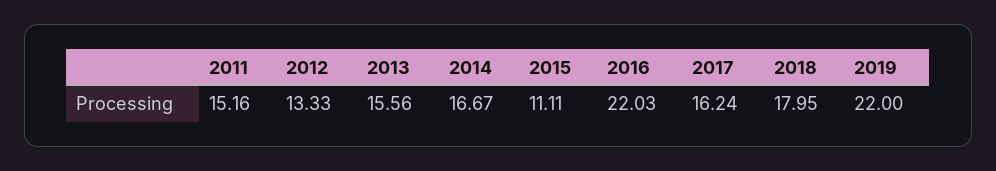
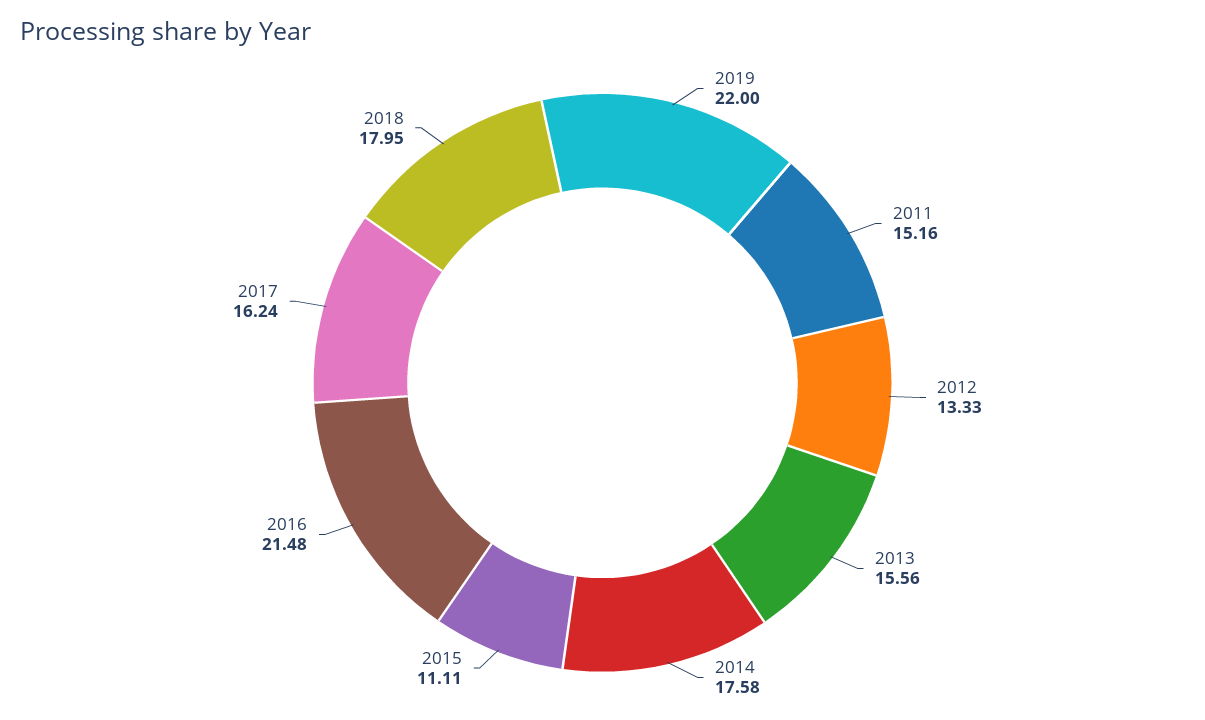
  {
    "2011": 15.16,
    "2012": 13.33,
    "2013": 15.56,
-   "2014": 16.67,
+   "2014": 17.58,
    "2015": 11.11,
-   "2016": 22.03,
+   "2016": 21.48,
    "2017": 16.24,
    "2018": 17.95,
    "2019": 22
  }

